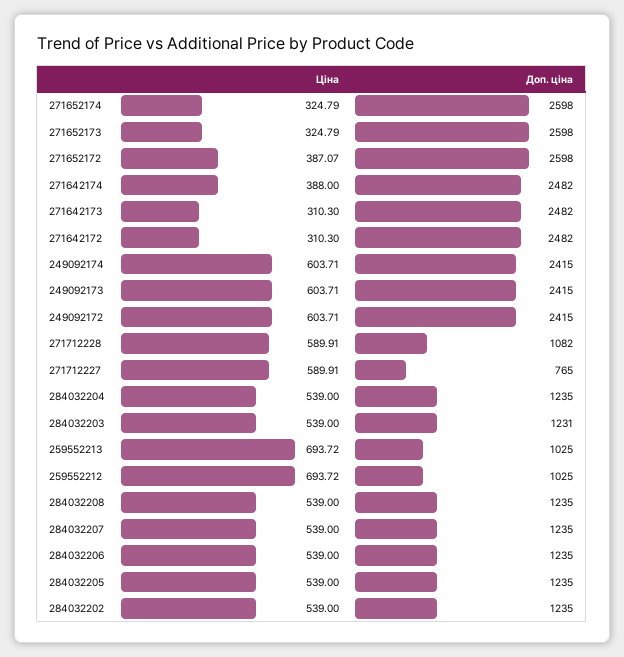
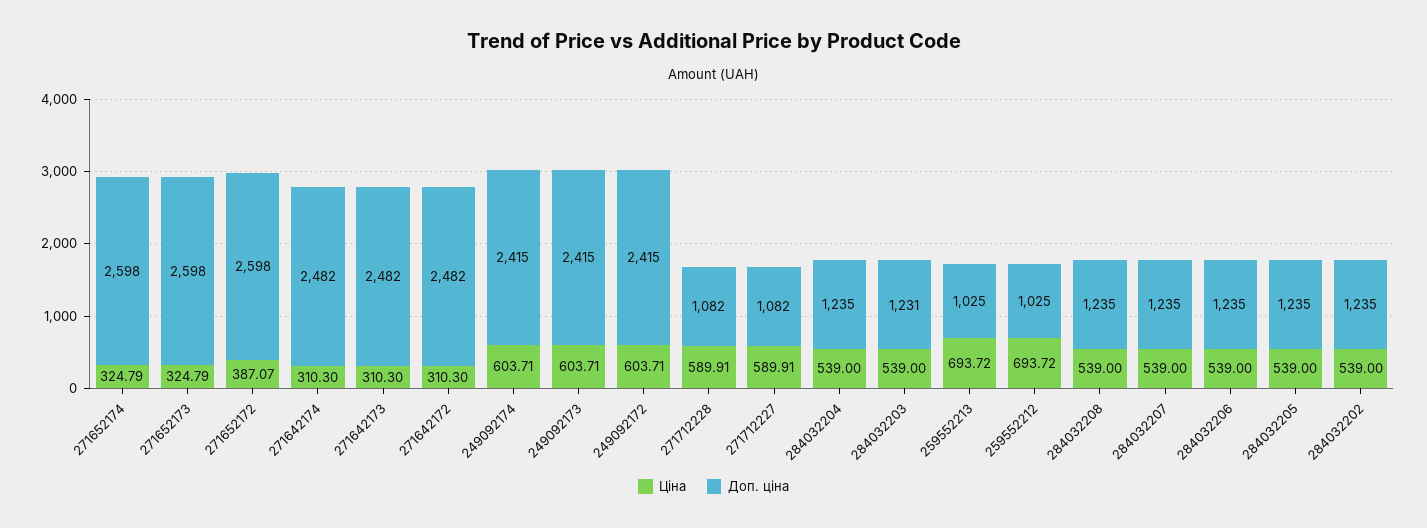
  {
    "Ціна": {
      "271652174": 324.79,
      "271652173": 324.79,
      "271652172": 387.07,
-     "271642174": 388,
+     "271642174": 310.3,
      "271642173": 310.3,
      "271642172": 310.3,
      "249092174": 603.71,
      "249092173": 603.71,
      "249092172": 603.71,
      "271712228": 589.91,
      "271712227": 589.91,
      "284032204": 539,
      "284032203": 539,
      "259552213": 693.72,
      "259552212": 693.72,
      "284032208": 539,
      "284032207": 539,
      "284032206": 539,
      "284032205": 539,
      "284032202": 539
    },
    "Доп. ціна": {
      "271652174": 2598,
      "271652173": 2598,
      "271652172": 2598,
      "271642174": 2482,
      "271642173": 2482,
      "271642172": 2482,
      "249092174": 2415,
      "249092173": 2415,
      "249092172": 2415,
      "271712228": 1082,
-     "271712227": 765,
+     "271712227": 1082,
      "284032204": 1235,
      "284032203": 1231,
      "259552213": 1025,
      "259552212": 1025,
      "284032208": 1235,
      "284032207": 1235,
      "284032206": 1235,
      "284032205": 1235,
      "284032202": 1235
    }
  }

